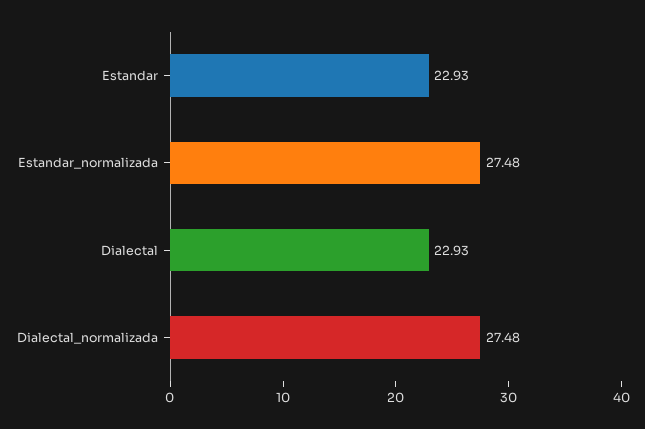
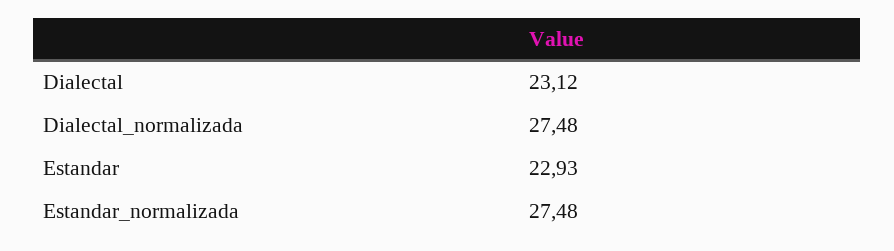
  {
    "Estandar": 22.93,
    "Estandar_normalizada": 27.48,
-   "Dialectal": 22.93,
+   "Dialectal": 23.12,
    "Dialectal_normalizada": 27.48
  }

